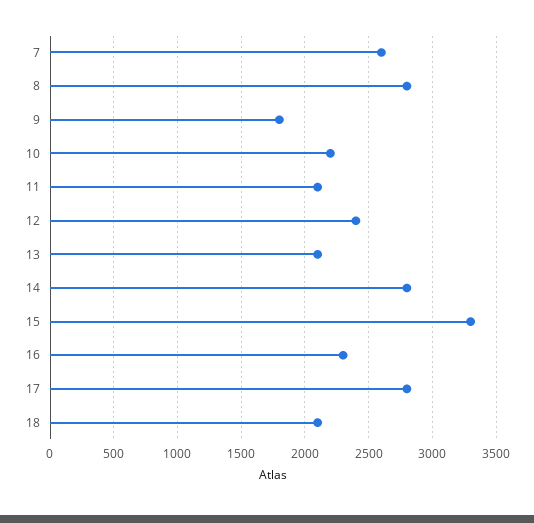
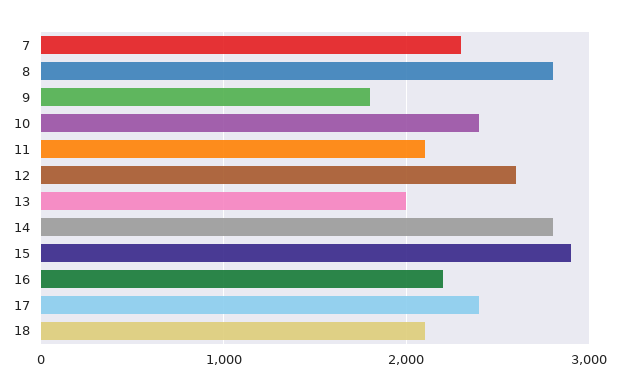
  {
-   "7": 2600,
+   "7": 2300,
    "8": 2800,
    "9": 1800,
-   "10": 2200,
+   "10": 2400,
    "11": 2100,
-   "12": 2400,
+   "12": 2600,
-   "13": 2100,
+   "13": 2000,
    "14": 2800,
-   "15": 3300,
+   "15": 2900,
-   "16": 2300,
+   "16": 2200,
-   "17": 2800,
+   "17": 2400,
    "18": 2100
  }

